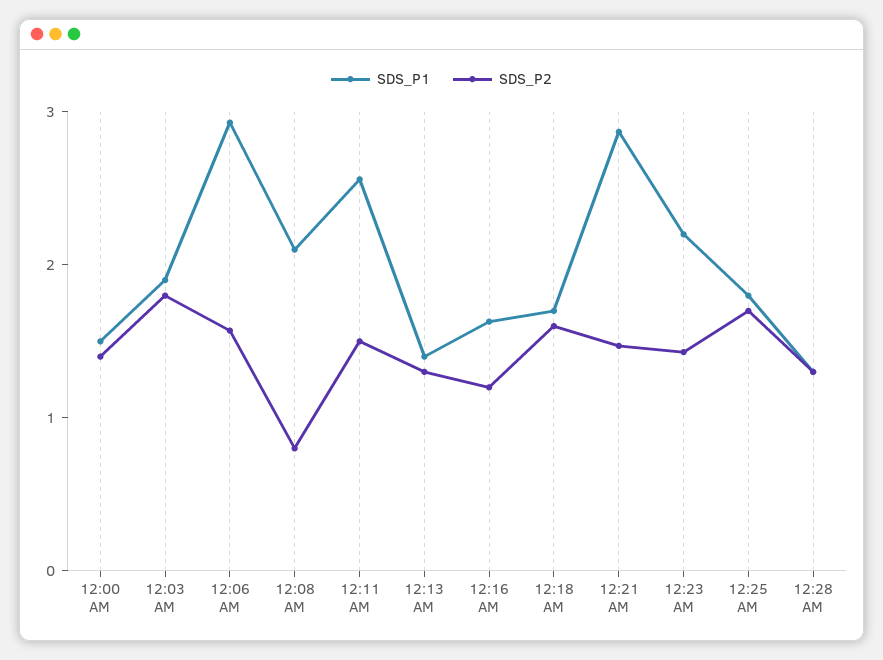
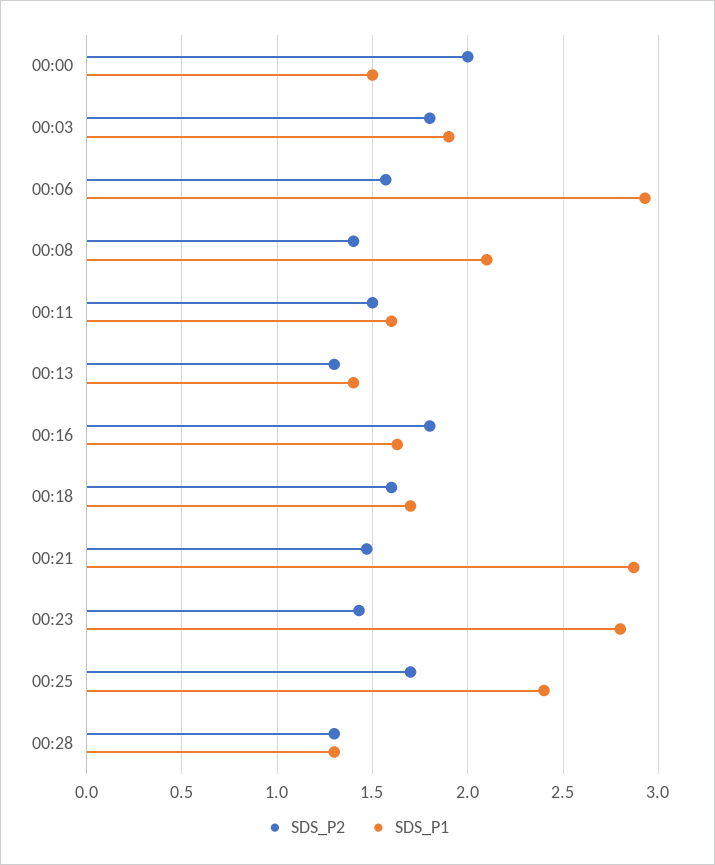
  {
    "SDS_P1": {
      "12:00 AM": 1.5,
      "12:03 AM": 1.9,
      "12:06 AM": 2.95,
      "12:08 AM": 2.1,
-     "12:11 AM": 2.6,
+     "12:11 AM": 1.6,
      "12:13 AM": 1.4,
      "12:16 AM": 1.65,
      "12:18 AM": 1.7,
      "12:21 AM": 2.85,
-     "12:23 AM": 2.2,
+     "12:23 AM": 2.8,
-     "12:25 AM": 1.8,
+     "12:25 AM": 2.4,
      "12:28 AM": 1.3
    },
    "SDS_P2": {
-     "12:00 AM": 1.4,
+     "12:00 AM": 2,
      "12:03 AM": 1.8,
      "12:06 AM": 1.55,
-     "12:08 AM": 0.8,
+     "12:08 AM": 1.4,
      "12:11 AM": 1.5,
      "12:13 AM": 1.3,
-     "12:16 AM": 1.2,
+     "12:16 AM": 1.8,
      "12:18 AM": 1.6,
      "12:21 AM": 1.45,
      "12:23 AM": 1.45,
      "12:25 AM": 1.7,
      "12:28 AM": 1.3
    }
  }

